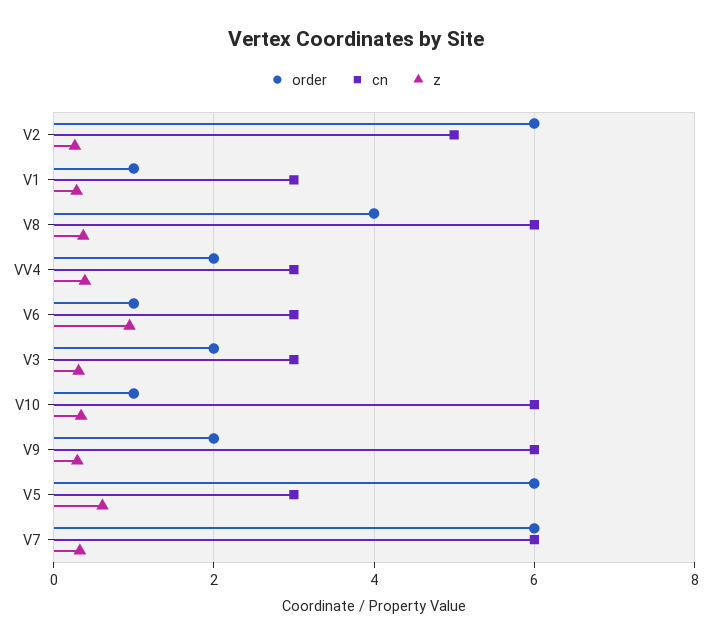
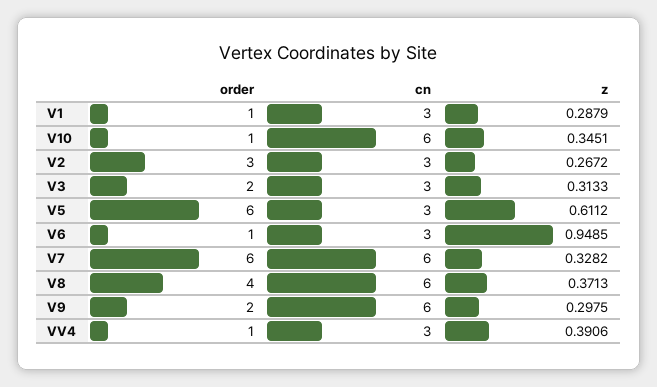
  {
    "order": {
-     "V2": 6,
+     "V2": 3,
      "V1": 1,
      "V8": 4,
-     "VV4": 2,
+     "VV4": 1,
      "V6": 1,
      "V3": 2,
      "V10": 1,
      "V9": 2,
      "V5": 6,
      "V7": 6
    },
    "cn": {
-     "V2": 5,
+     "V2": 3,
      "V1": 3,
      "V8": 6,
      "VV4": 3,
      "V6": 3,
      "V3": 3,
      "V10": 6,
      "V9": 6,
      "V5": 3,
      "V7": 6
    },
    "z": {
      "V2": 0.2672,
      "V1": 0.2879,
      "V8": 0.3713,
      "VV4": 0.3906,
      "V6": 0.9485,
      "V3": 0.3133,
      "V10": 0.3451,
      "V9": 0.2975,
      "V5": 0.6112,
      "V7": 0.3282
    }
  }

